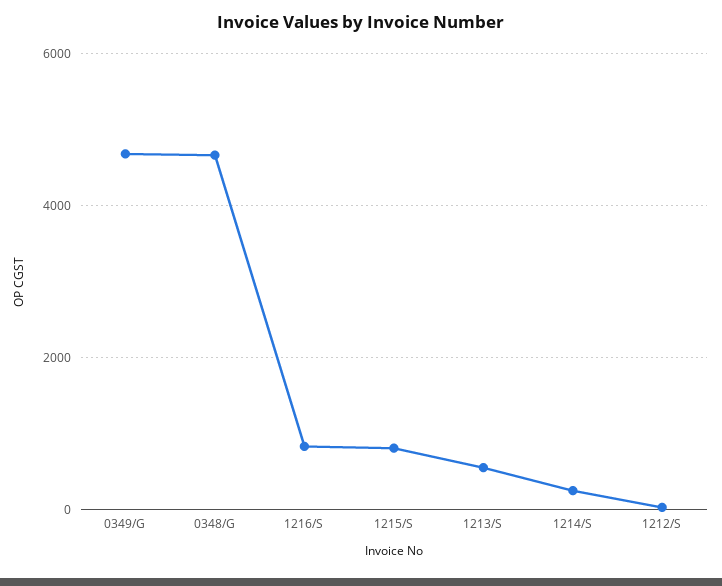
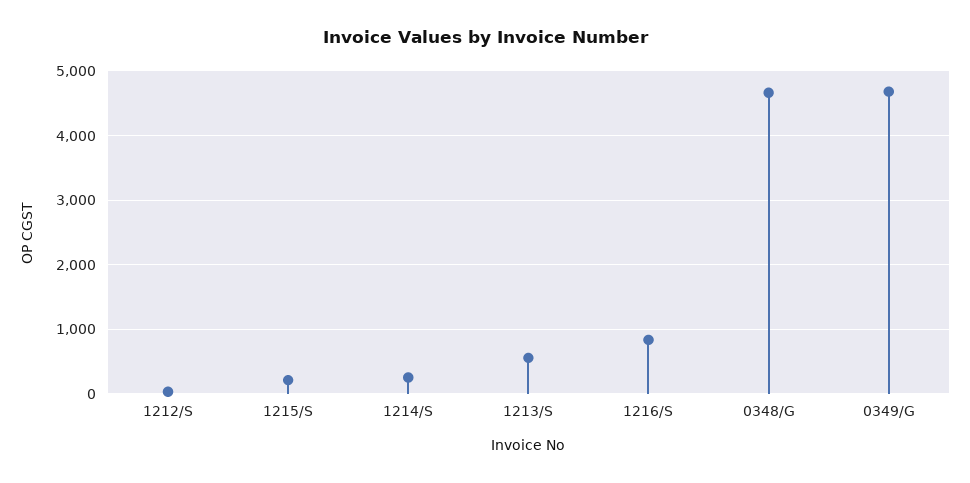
  {
    "0349/G": 4700,
    "0348/G": 4700,
    "1216/S": 800,
-   "1215/S": 800,
+   "1215/S": 200,
    "1213/S": 600,
    "1214/S": 300,
    "1212/S": 0
  }

